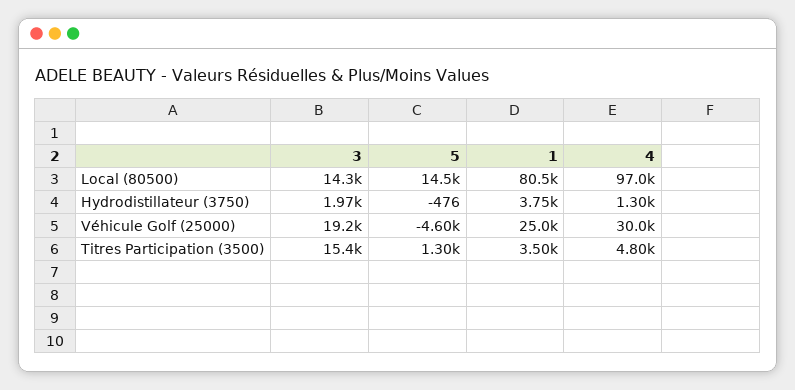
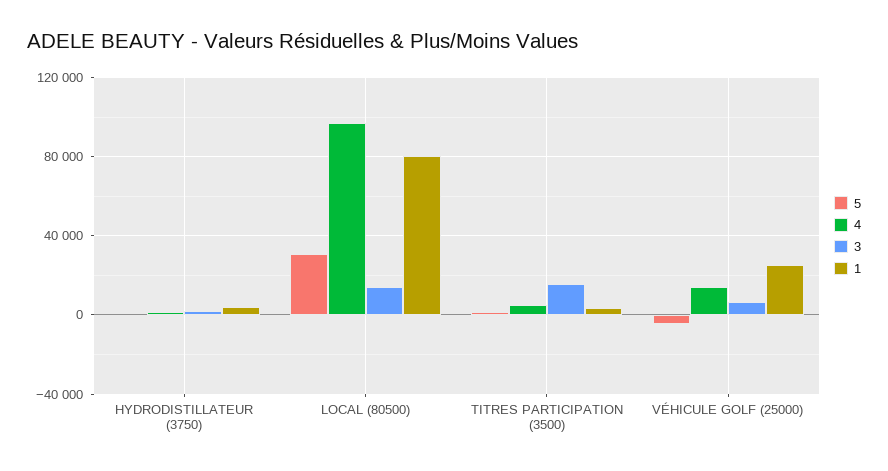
  {
    "3": {
      "Local (80500)": 14300,
      "Hydrodistillateur (3750)": 1970,
-     "Véhicule Golf (25000)": 19200,
+     "Véhicule Golf (25000)": 5000,
      "Titres Participation (3500)": 15400
    },
    "5": {
-     "Local (80500)": 14500,
+     "Local (80500)": 30000,
      "Hydrodistillateur (3750)": -476,
      "Véhicule Golf (25000)": -4600,
      "Titres Participation (3500)": 1300
    },
    "1": {
      "Local (80500)": 80500,
      "Hydrodistillateur (3750)": 3750,
      "Véhicule Golf (25000)": 25000,
      "Titres Participation (3500)": 3500
    },
    "4": {
      "Local (80500)": 97000,
      "Hydrodistillateur (3750)": 1300,
-     "Véhicule Golf (25000)": 30000,
+     "Véhicule Golf (25000)": 15000,
      "Titres Participation (3500)": 4800
    }
  }

